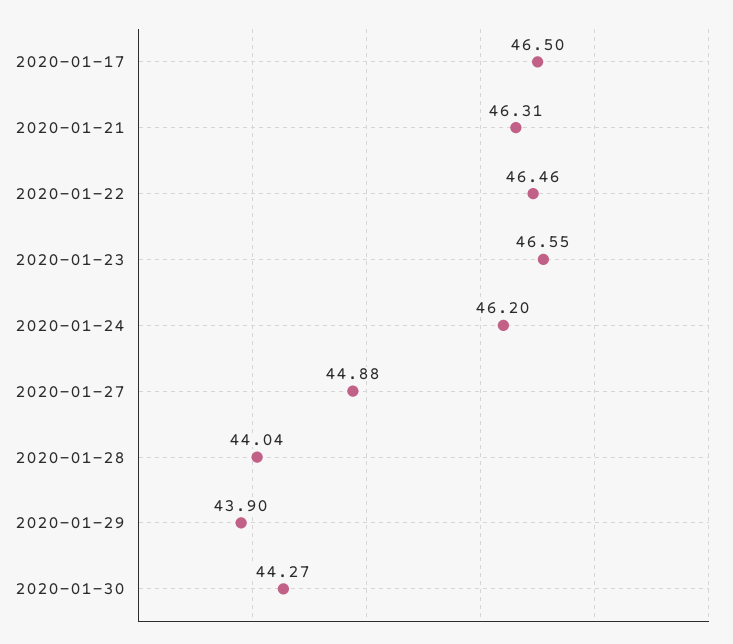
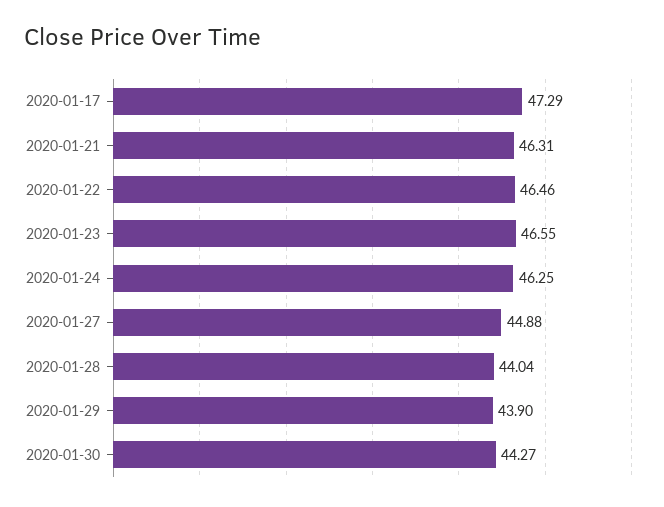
  {
-   "2020-01-17": 46.5,
+   "2020-01-17": 47.29,
    "2020-01-21": 46.31,
    "2020-01-22": 46.46,
    "2020-01-23": 46.55,
-   "2020-01-24": 46.2,
+   "2020-01-24": 46.25,
    "2020-01-27": 44.88,
    "2020-01-28": 44.04,
    "2020-01-29": 43.9,
    "2020-01-30": 44.27
  }

